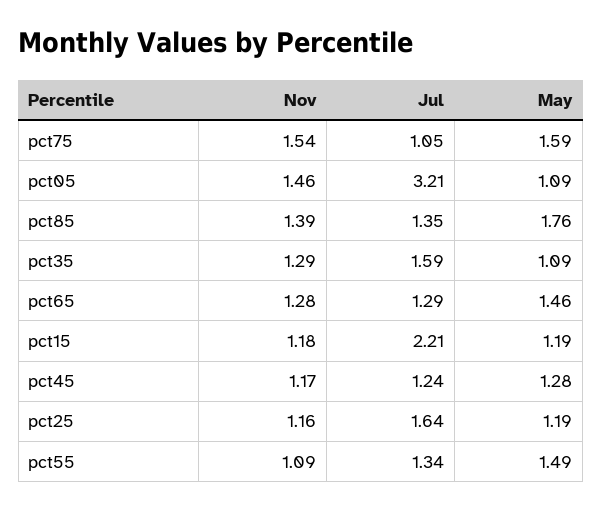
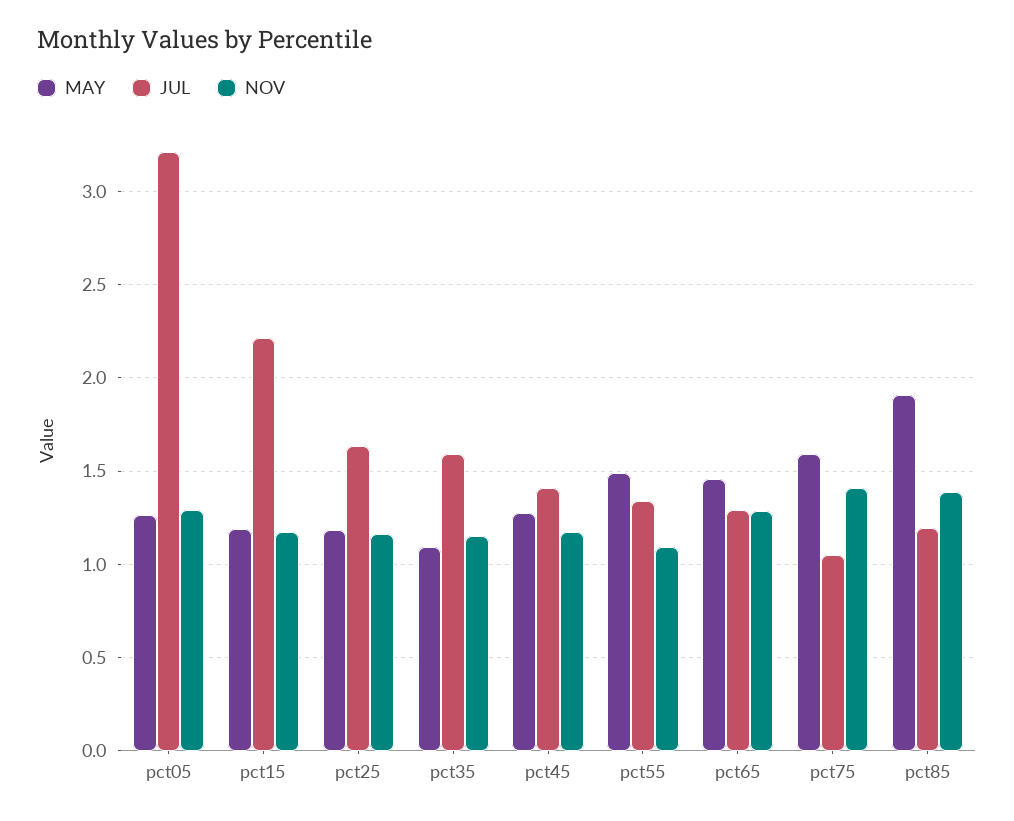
  {
    "Nov": {
-     "pct75": 1.54,
+     "pct75": 1.4,
-     "pct05": 1.46,
+     "pct05": 1.3,
      "pct85": 1.39,
-     "pct35": 1.29,
+     "pct35": 1.15,
      "pct65": 1.28,
      "pct15": 1.18,
      "pct45": 1.17,
      "pct25": 1.16,
      "pct55": 1.09
    },
    "Jul": {
      "pct75": 1.05,
      "pct05": 3.21,
-     "pct85": 1.35,
+     "pct85": 1.2,
      "pct35": 1.59,
      "pct65": 1.29,
      "pct15": 2.21,
-     "pct45": 1.24,
+     "pct45": 1.4,
      "pct25": 1.64,
      "pct55": 1.34
    },
    "May": {
      "pct75": 1.59,
-     "pct05": 1.09,
+     "pct05": 1.25,
-     "pct85": 1.76,
+     "pct85": 1.9,
      "pct35": 1.09,
      "pct65": 1.46,
      "pct15": 1.19,
      "pct45": 1.28,
      "pct25": 1.19,
      "pct55": 1.49
    }
  }

